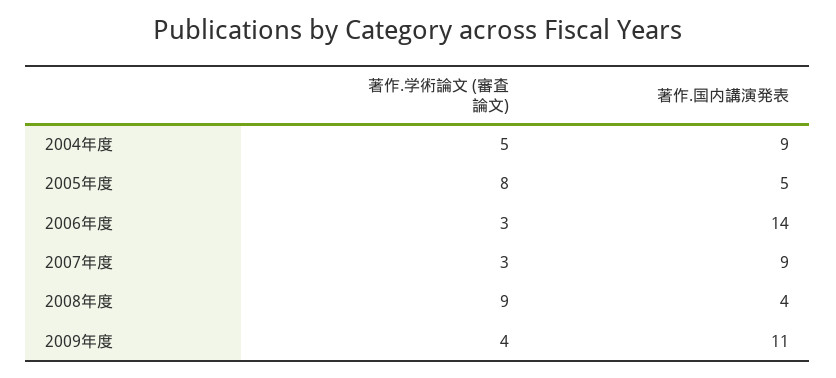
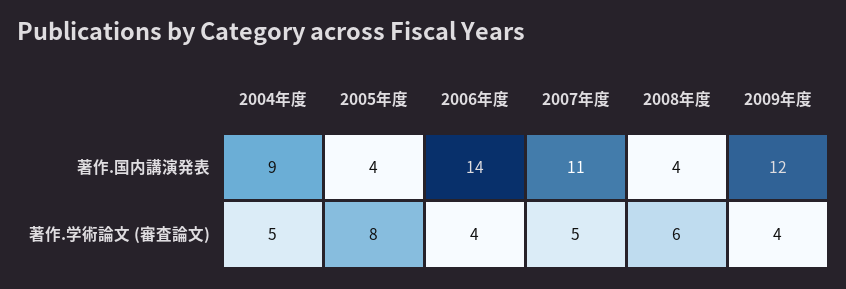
  {
    "著作.学術論文 (審査論文)": {
      "2004年度": 5,
      "2005年度": 8,
-     "2006年度": 3,
+     "2006年度": 4,
-     "2007年度": 3,
+     "2007年度": 5,
-     "2008年度": 9,
+     "2008年度": 6,
      "2009年度": 4
    },
    "著作.国内講演発表": {
      "2004年度": 9,
-     "2005年度": 5,
+     "2005年度": 4,
      "2006年度": 14,
-     "2007年度": 9,
+     "2007年度": 11,
      "2008年度": 4,
-     "2009年度": 11
+     "2009年度": 12
    }
  }

